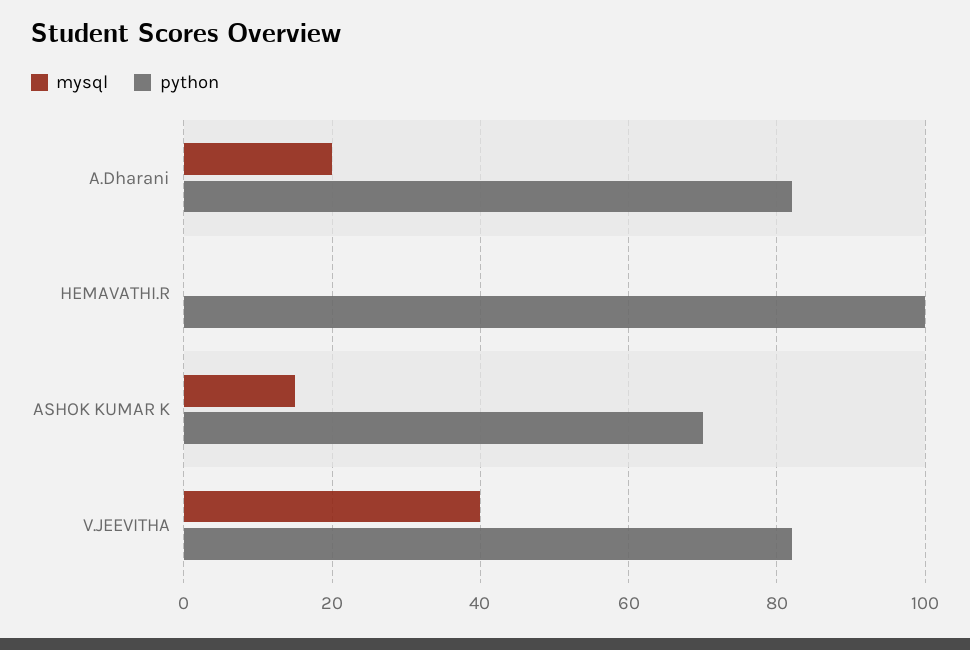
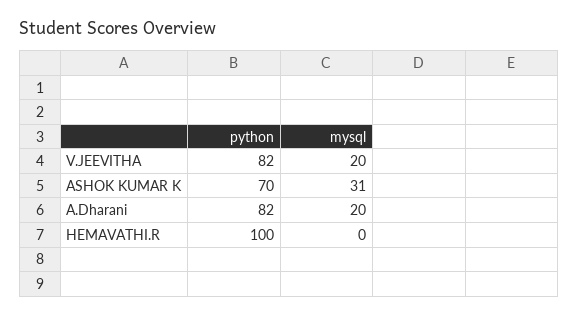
  {
    "mysql": {
      "A.Dharani": 20,
      "HEMAVATHI.R": 0,
-     "ASHOK KUMAR K": 15,
+     "ASHOK KUMAR K": 31,
-     "V.JEEVITHA": 40
+     "V.JEEVITHA": 20
    },
    "python": {
      "A.Dharani": 82,
      "HEMAVATHI.R": 100,
      "ASHOK KUMAR K": 70,
      "V.JEEVITHA": 82
    }
  }

